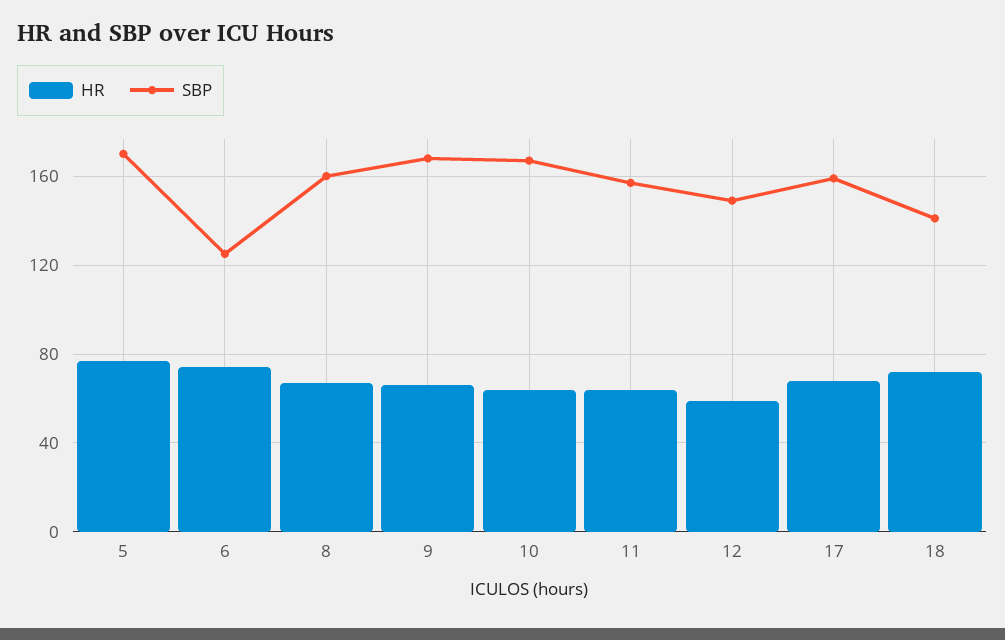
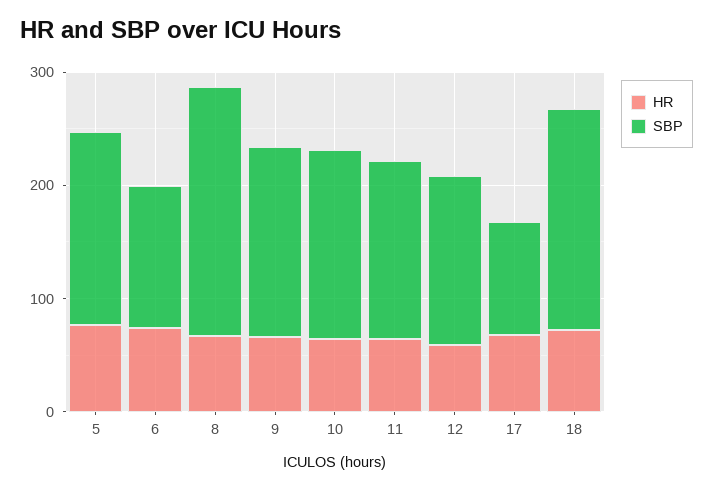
  {
    "HR": {
      "5": 75,
      "6": 75,
      "8": 65,
      "9": 65,
      "10": 65,
      "11": 65,
      "12": 60,
      "17": 70,
      "18": 70
    },
    "SBP": {
      "5": 170,
      "6": 125,
-     "8": 160,
+     "8": 220,
      "9": 170,
      "10": 165,
      "11": 155,
      "12": 150,
-     "17": 160,
+     "17": 100,
-     "18": 140
+     "18": 200
    }
  }

